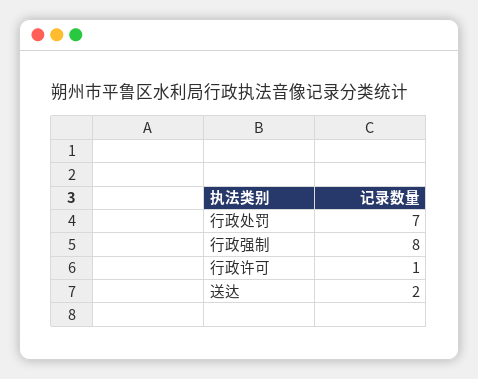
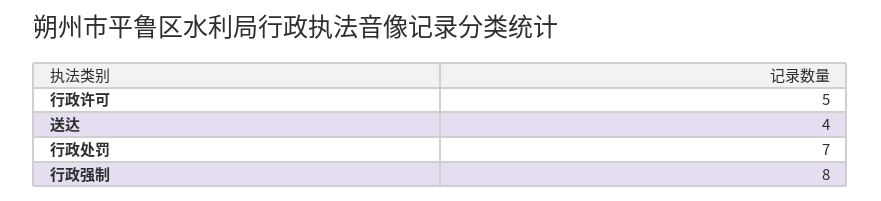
  {
    "行政处罚": 7,
    "行政强制": 8,
-   "行政许可": 1,
+   "行政许可": 5,
-   "送达": 2
+   "送达": 4
  }

